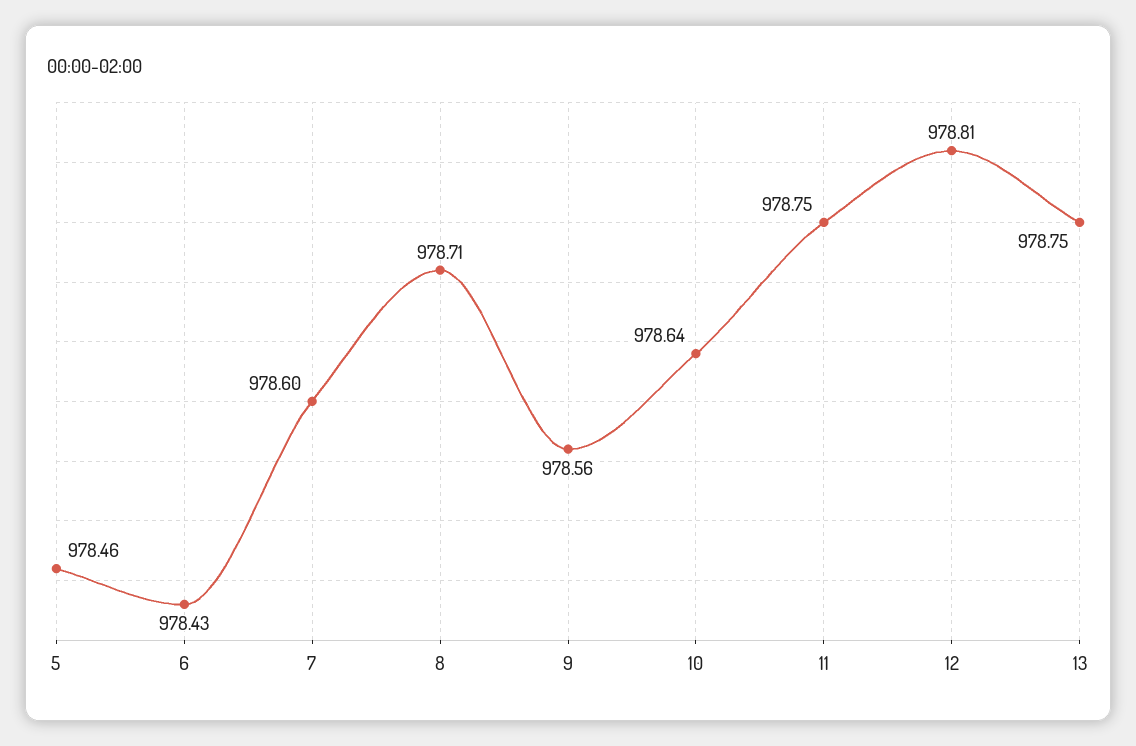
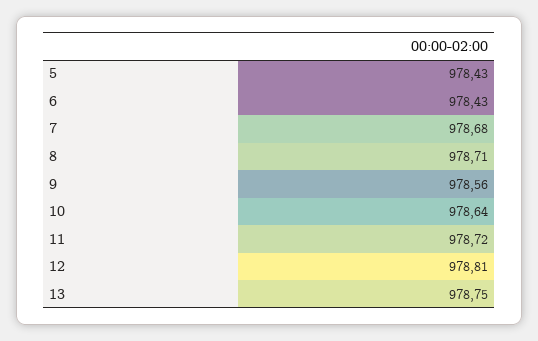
  {
-   "5": 978.46,
+   "5": 978.43,
    "6": 978.43,
-   "7": 978.6,
+   "7": 978.68,
    "8": 978.71,
    "9": 978.56,
    "10": 978.64,
-   "11": 978.75,
+   "11": 978.72,
    "12": 978.81,
    "13": 978.75
  }

